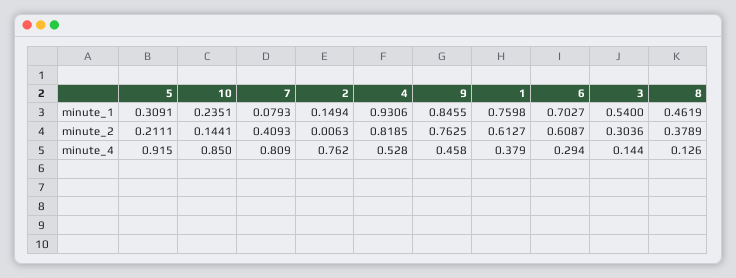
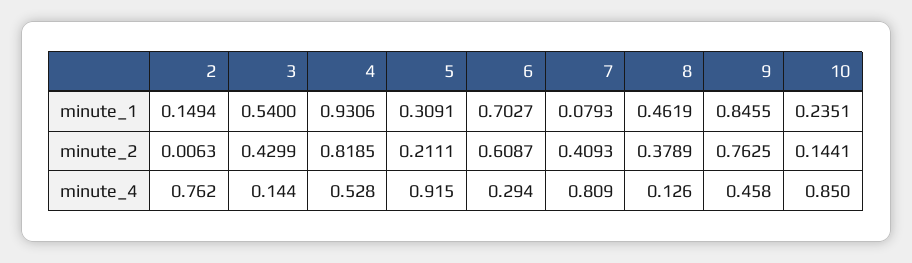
  {
    "5": {
      "minute_1": 0.3091,
      "minute_2": 0.2111,
      "minute_4": 0.915
    },
    "10": {
      "minute_1": 0.2351,
      "minute_2": 0.1441,
      "minute_4": 0.85
    },
    "7": {
      "minute_1": 0.0793,
      "minute_2": 0.4093,
      "minute_4": 0.809
    },
    "2": {
      "minute_1": 0.1494,
      "minute_2": 0.0063,
      "minute_4": 0.762
    },
    "4": {
      "minute_1": 0.9306,
      "minute_2": 0.8185,
      "minute_4": 0.528
    },
    "9": {
      "minute_1": 0.8455,
      "minute_2": 0.7625,
      "minute_4": 0.458
    },
-   "1": {
-     "minute_1": 0.7598,
-     "minute_2": 0.6127,
-     "minute_4": 0.379
-   },
    "6": {
      "minute_1": 0.7027,
      "minute_2": 0.6087,
      "minute_4": 0.294
    },
    "3": {
      "minute_1": 0.54,
-     "minute_2": 0.3036,
+     "minute_2": 0.4299,
      "minute_4": 0.144
    },
    "8": {
      "minute_1": 0.4619,
      "minute_2": 0.3789,
      "minute_4": 0.126
    }
  }

